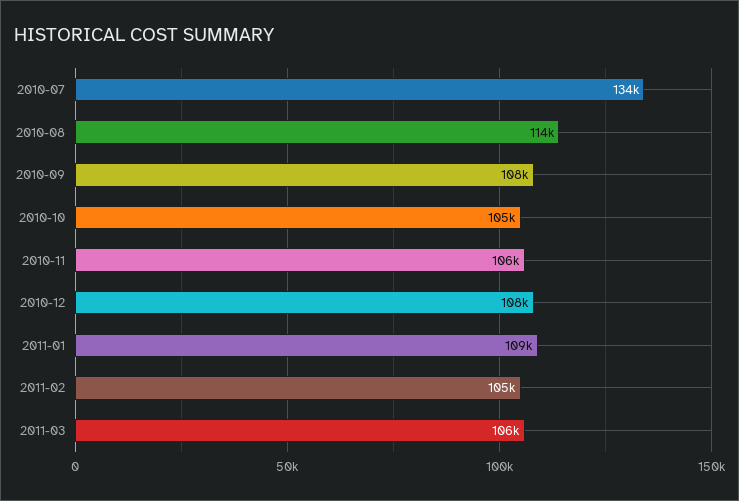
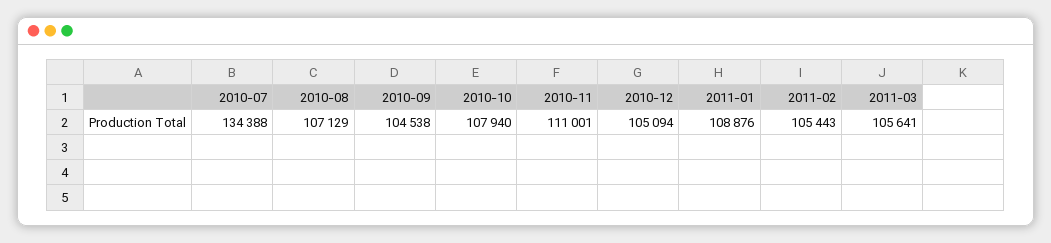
  {
    "2010-07": 134388,
-   "2010-08": 114000,
+   "2010-08": 107129,
-   "2010-09": 108000,
+   "2010-09": 104538,
-   "2010-10": 105000,
+   "2010-10": 107940,
-   "2010-11": 106000,
+   "2010-11": 111001,
-   "2010-12": 108000,
+   "2010-12": 105094,
    "2011-01": 108876,
    "2011-02": 105443,
    "2011-03": 105641
  }

